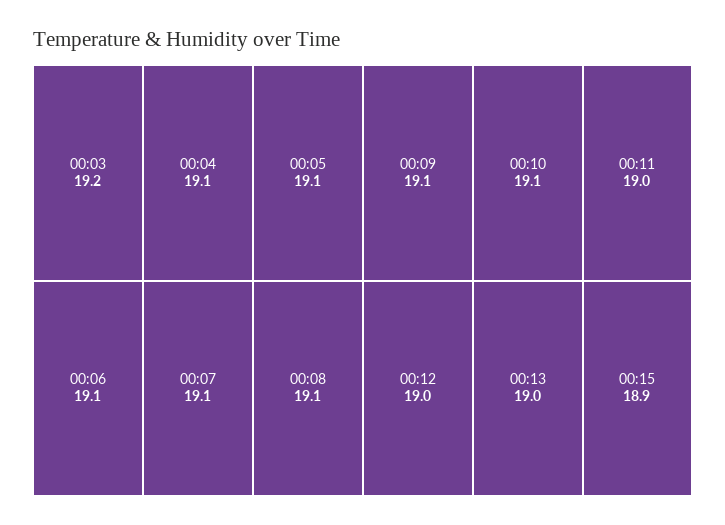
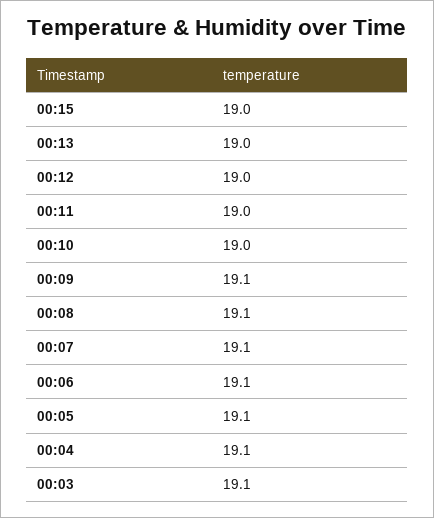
  {
-   "00:03": 19.2,
+   "00:03": 19.1,
    "00:04": 19.1,
    "00:05": 19.1,
    "00:06": 19.1,
    "00:07": 19.1,
    "00:08": 19.1,
    "00:09": 19.1,
-   "00:10": 19.1,
+   "00:10": 19,
    "00:11": 19,
    "00:12": 19,
    "00:13": 19,
-   "00:15": 18.9
+   "00:15": 19
  }

